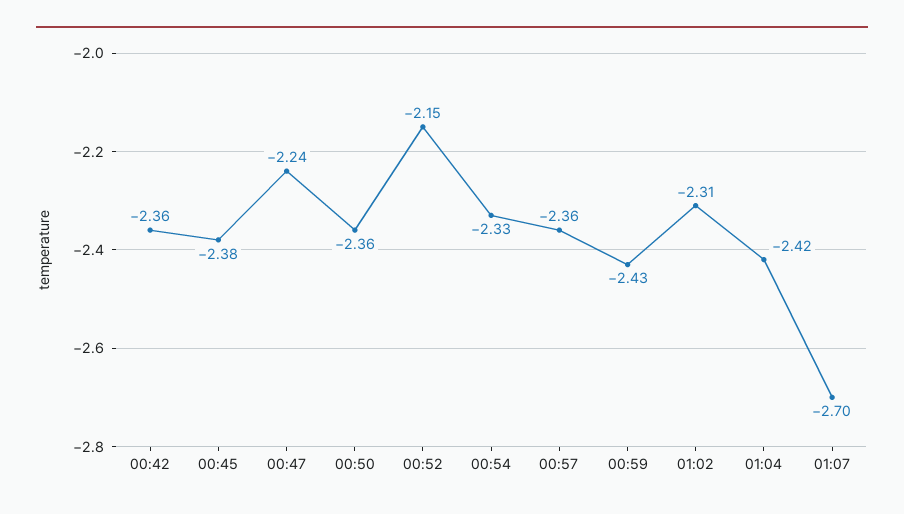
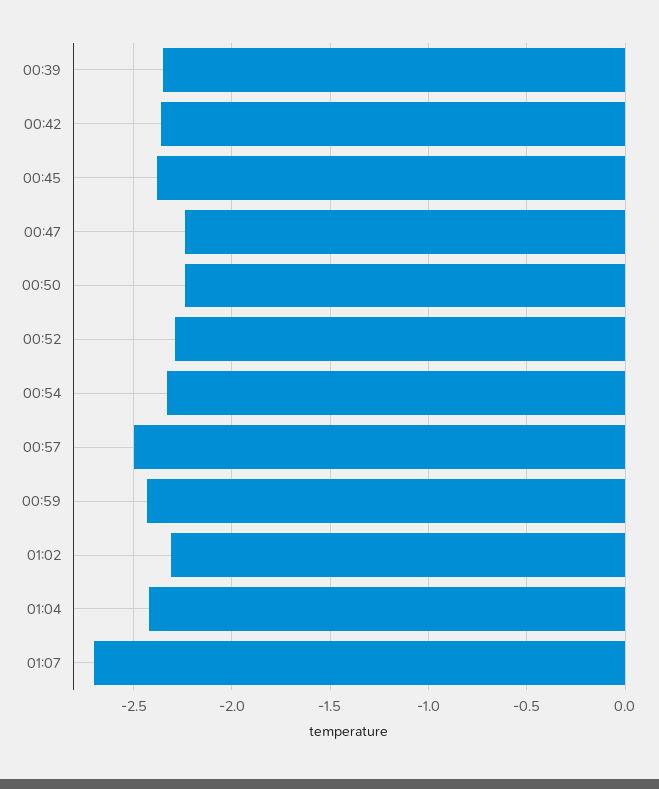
  {
    "00:42": -2.36,
    "00:45": -2.38,
    "00:47": -2.24,
-   "00:50": -2.36,
+   "00:50": -2.25,
-   "00:52": -2.15,
+   "00:52": -2.3,
    "00:54": -2.33,
-   "00:57": -2.36,
+   "00:57": -2.5,
    "00:59": -2.43,
    "01:02": -2.31,
    "01:04": -2.42,
-   "01:07": -2.7
+   "01:07": -2.7,
+   "00:39": -2.35
  }

